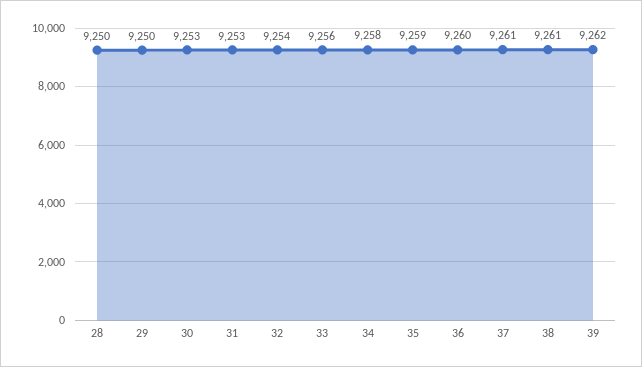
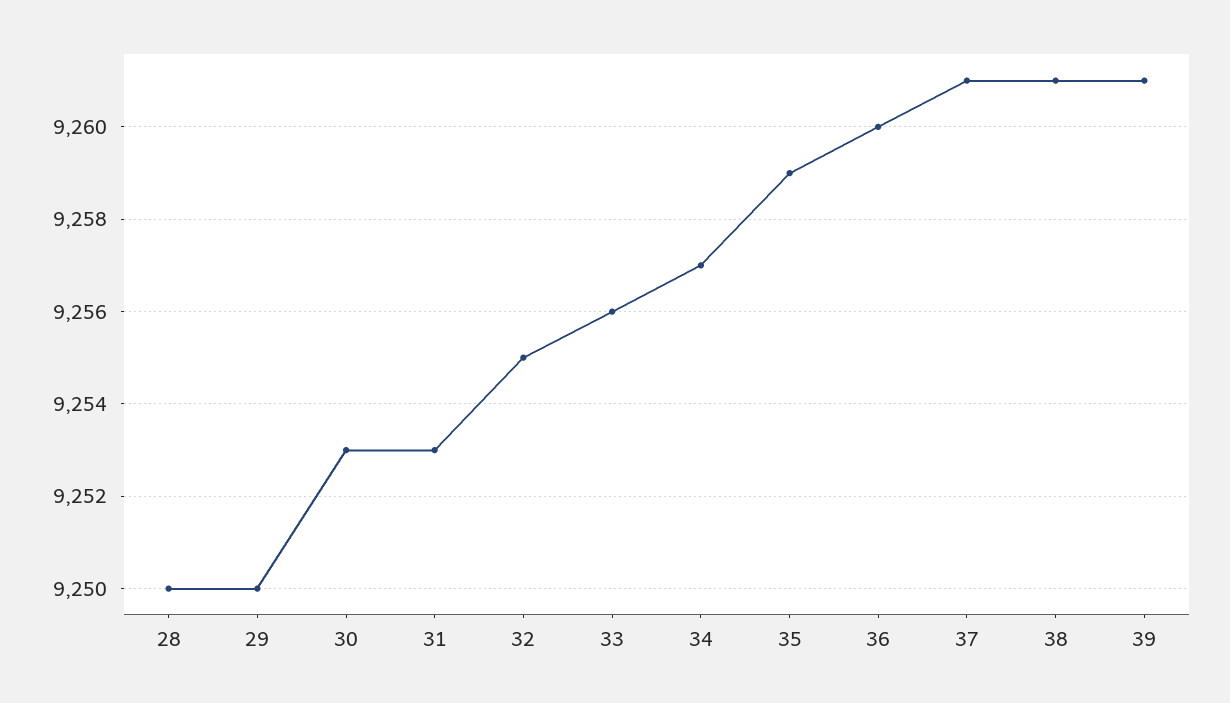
  {
    "28": 9250,
    "29": 9250,
    "30": 9253,
    "31": 9253,
-   "32": 9254,
+   "32": 9255,
    "33": 9256,
-   "34": 9258,
+   "34": 9257,
    "35": 9259,
    "36": 9260,
    "37": 9261,
    "38": 9261,
-   "39": 9262
+   "39": 9261
  }

